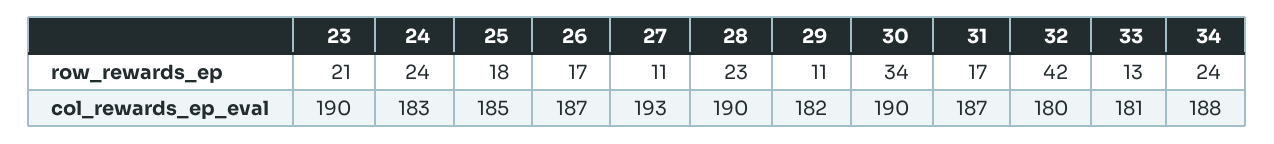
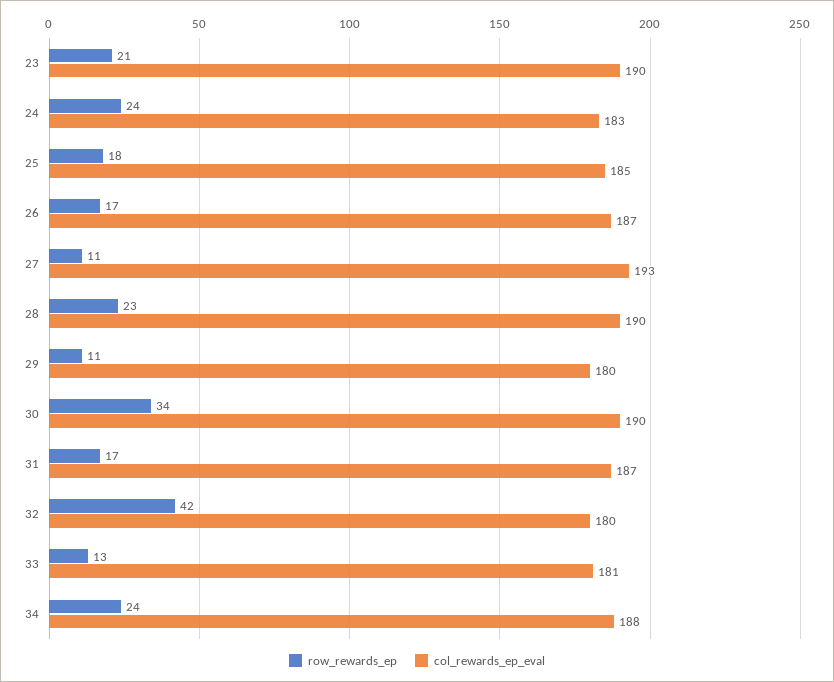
  {
    "row_rewards_ep": {
      "23": 21,
      "24": 24,
      "25": 18,
      "26": 17,
      "27": 11,
      "28": 23,
      "29": 11,
      "30": 34,
      "31": 17,
      "32": 42,
      "33": 13,
      "34": 24
    },
    "col_rewards_ep_eval": {
      "23": 190,
      "24": 183,
      "25": 185,
      "26": 187,
      "27": 193,
      "28": 190,
-     "29": 182,
+     "29": 180,
      "30": 190,
      "31": 187,
      "32": 180,
      "33": 181,
      "34": 188
    }
  }

